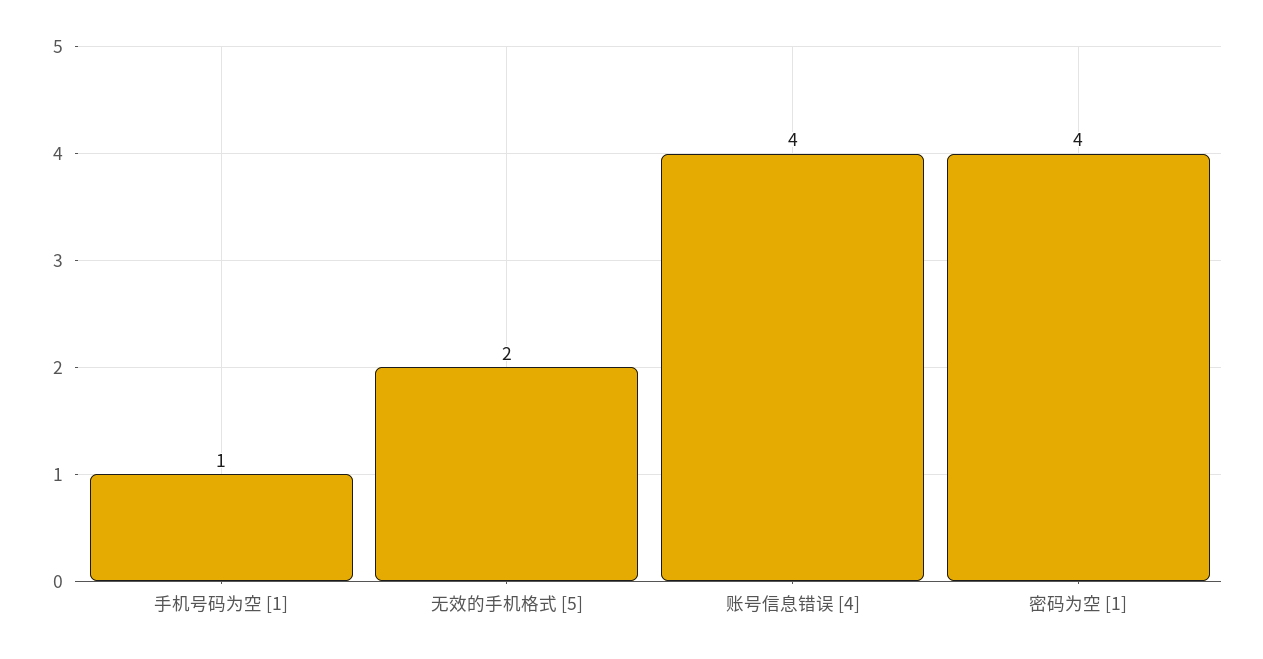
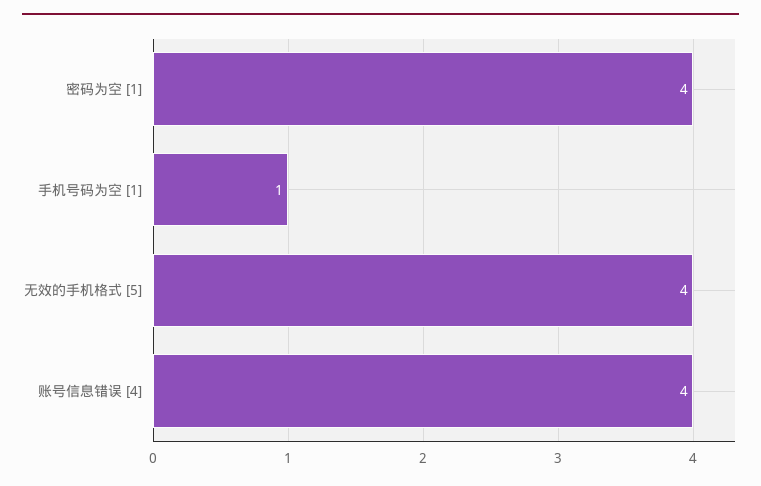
  {
    "手机号码为空 [1]": 1,
-   "无效的手机格式 [5]": 2,
+   "无效的手机格式 [5]": 4,
    "账号信息错误 [4]": 4,
    "密码为空 [1]": 4
  }

